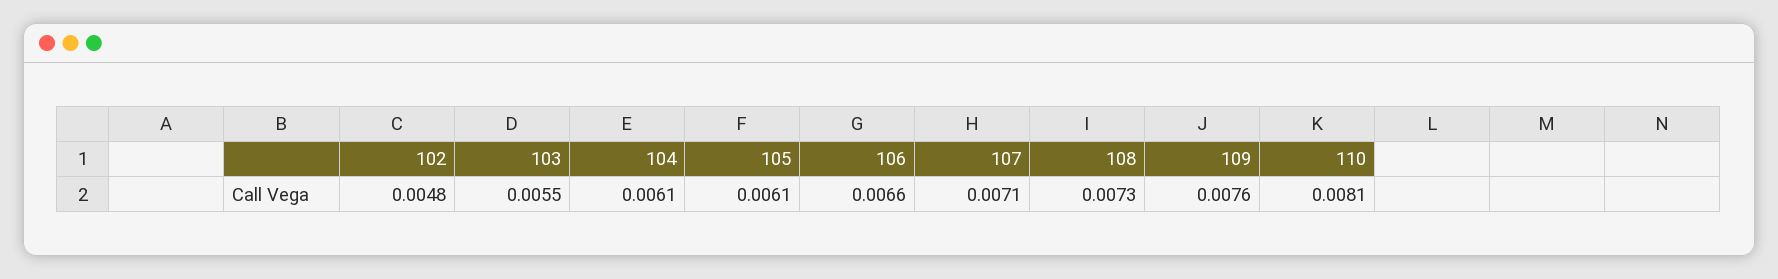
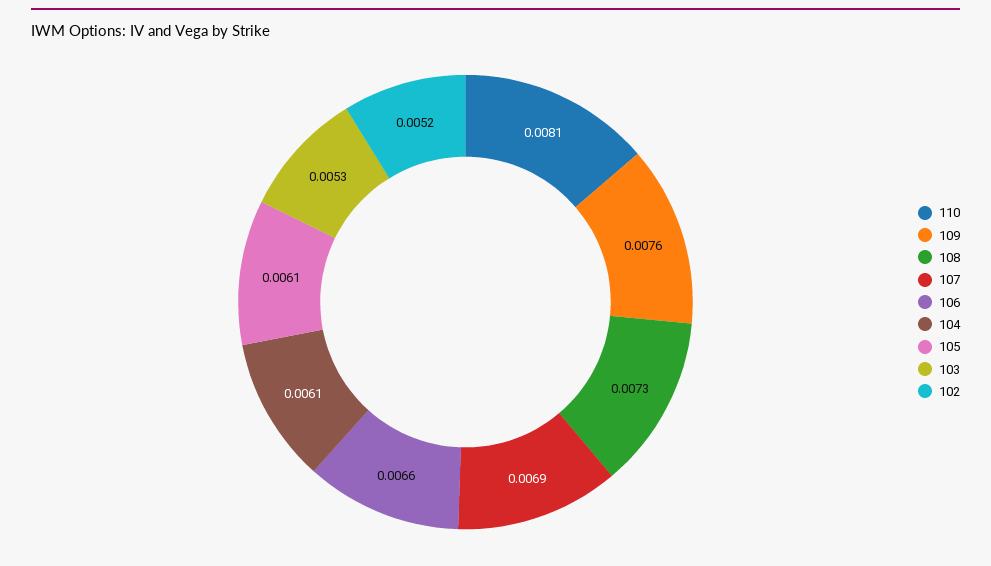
  {
-   "102": 0.0048,
+   "102": 0.0052,
-   "103": 0.0055,
+   "103": 0.0053,
    "104": 0.0061,
    "105": 0.0061,
    "106": 0.0066,
-   "107": 0.0071,
+   "107": 0.0069,
    "108": 0.0073,
    "109": 0.0076,
    "110": 0.0081
  }

